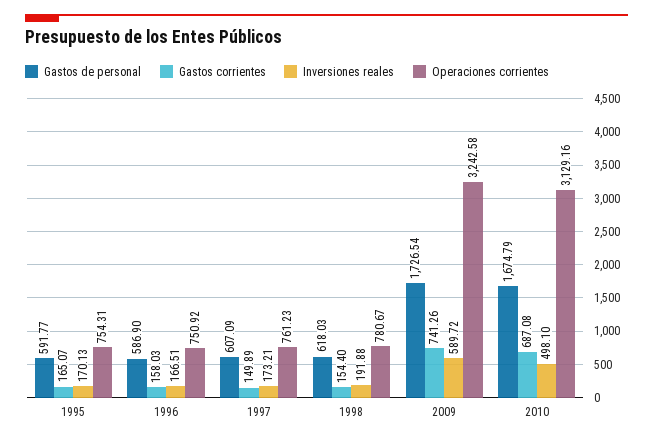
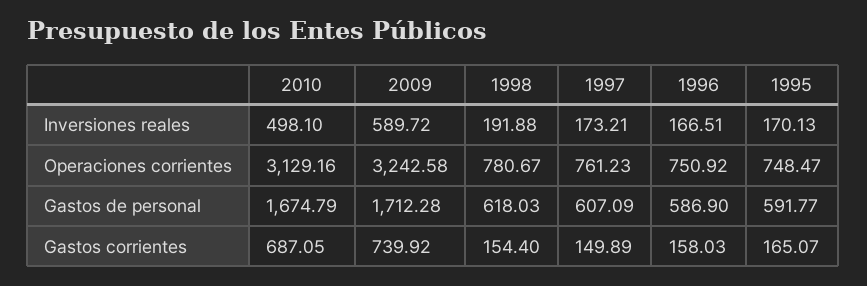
  {
    "Gastos de personal": {
      "1995": 591.77,
      "1996": 586.9,
      "1997": 607.09,
      "1998": 618.03,
-     "2009": 1726.54,
+     "2009": 1712.28,
      "2010": 1674.79
    },
    "Gastos corrientes": {
      "1995": 165.07,
      "1996": 158.03,
      "1997": 149.89,
      "1998": 154.4,
-     "2009": 741.26,
+     "2009": 739.92,
-     "2010": 687.08
+     "2010": 687.05
    },
    "Inversiones reales": {
      "1995": 170.13,
      "1996": 166.51,
      "1997": 173.21,
      "1998": 191.88,
      "2009": 589.72,
      "2010": 498.1
    },
    "Operaciones corrientes": {
-     "1995": 754.31,
+     "1995": 748.47,
      "1996": 750.92,
      "1997": 761.23,
      "1998": 780.67,
      "2009": 3242.58,
      "2010": 3129.16
    }
  }

